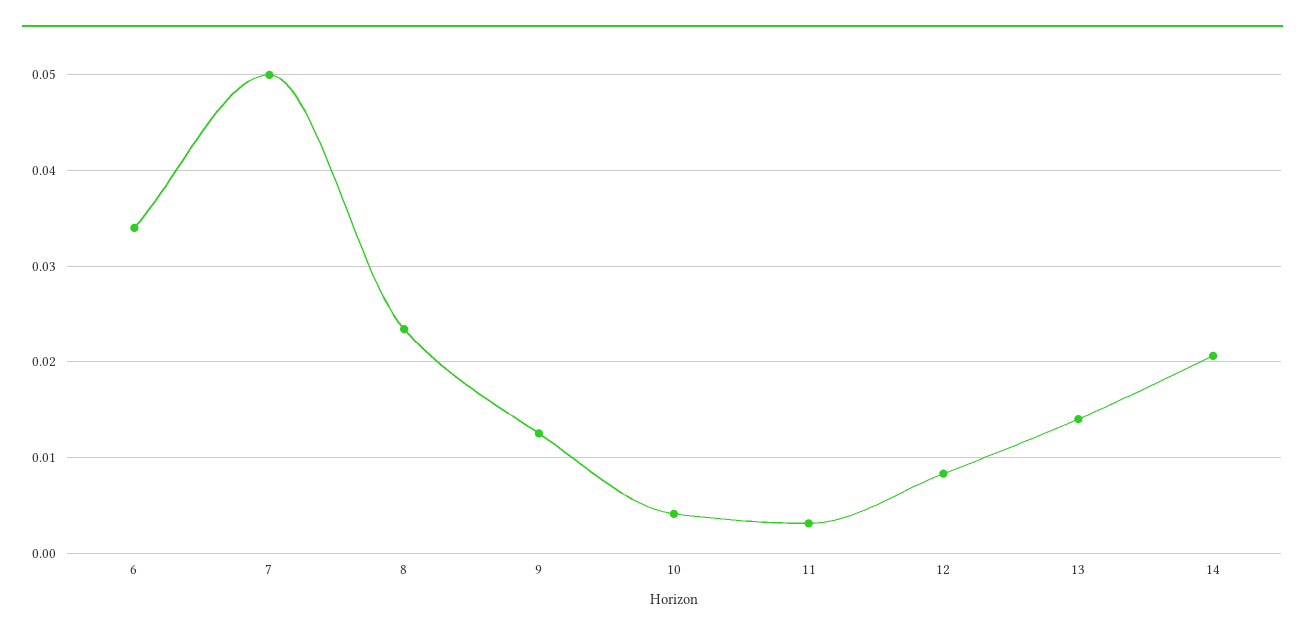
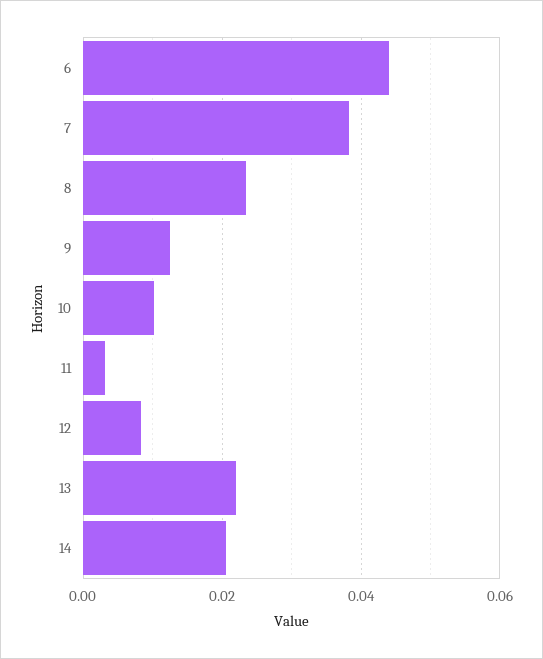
  {
-   "6": 0.034,
+   "6": 0.044,
-   "7": 0.05,
+   "7": 0.038,
    "8": 0.023,
    "9": 0.013,
-   "10": 0.004,
+   "10": 0.01,
    "11": 0.003,
    "12": 0.008,
-   "13": 0.014,
+   "13": 0.022,
    "14": 0.021
  }

